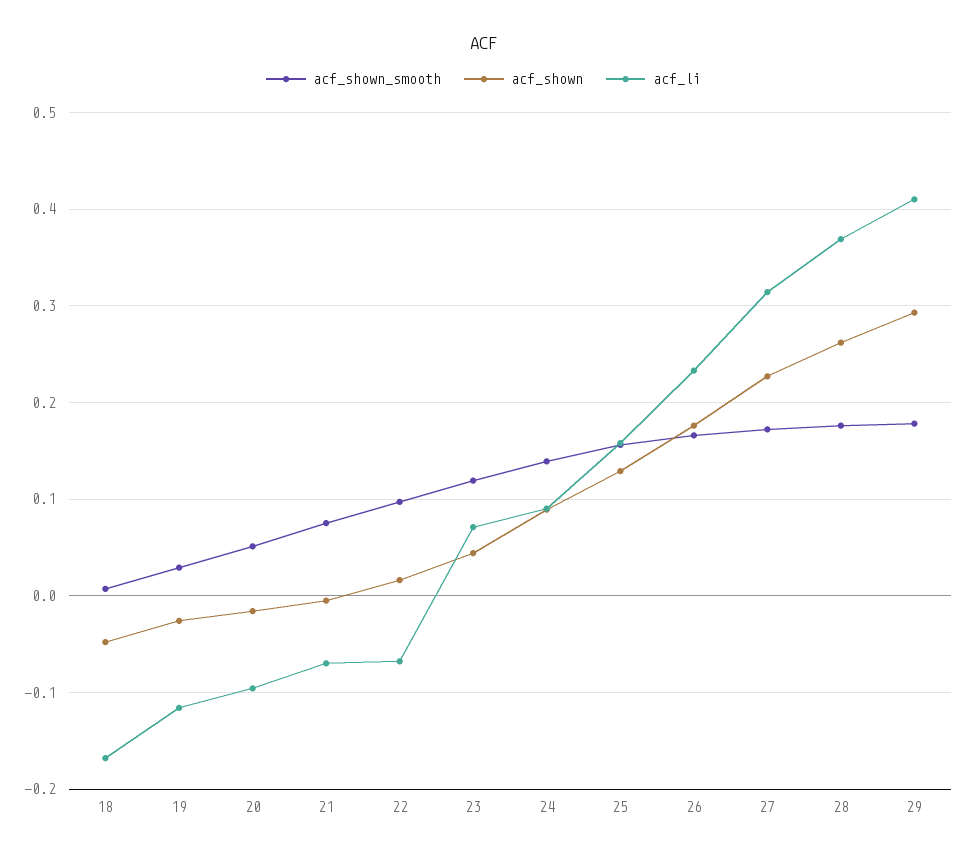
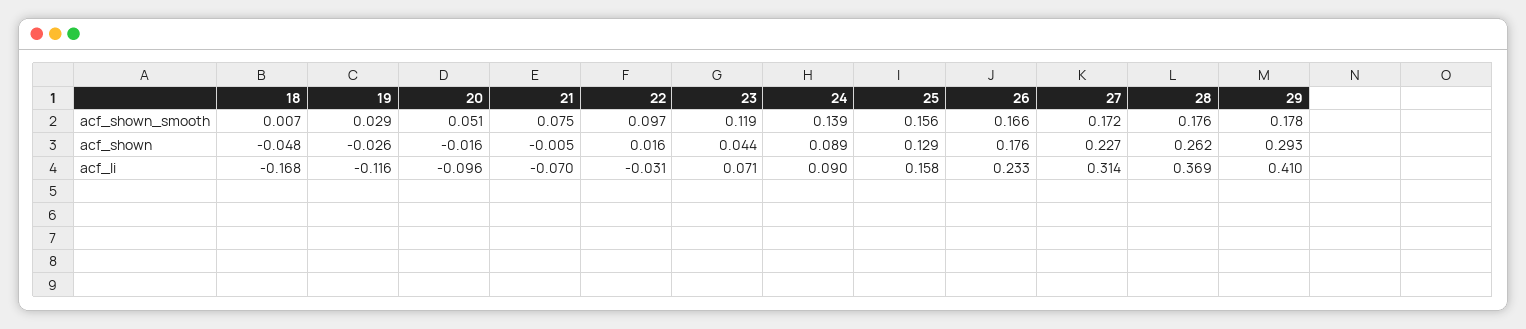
  {
    "acf_shown_smooth": {
      "18": 0.007,
      "19": 0.029,
      "20": 0.051,
      "21": 0.075,
      "22": 0.097,
      "23": 0.119,
      "24": 0.139,
      "25": 0.156,
      "26": 0.166,
      "27": 0.172,
      "28": 0.176,
      "29": 0.178
    },
    "acf_shown": {
      "18": -0.048,
      "19": -0.026,
      "20": -0.016,
      "21": -0.005,
      "22": 0.016,
      "23": 0.044,
      "24": 0.089,
      "25": 0.129,
      "26": 0.176,
      "27": 0.227,
      "28": 0.262,
      "29": 0.293
    },
    "acf_li": {
      "18": -0.168,
      "19": -0.116,
      "20": -0.096,
      "21": -0.07,
-     "22": -0.07,
+     "22": -0.031,
      "23": 0.071,
      "24": 0.09,
      "25": 0.158,
      "26": 0.233,
      "27": 0.314,
      "28": 0.369,
      "29": 0.41
    }
  }

